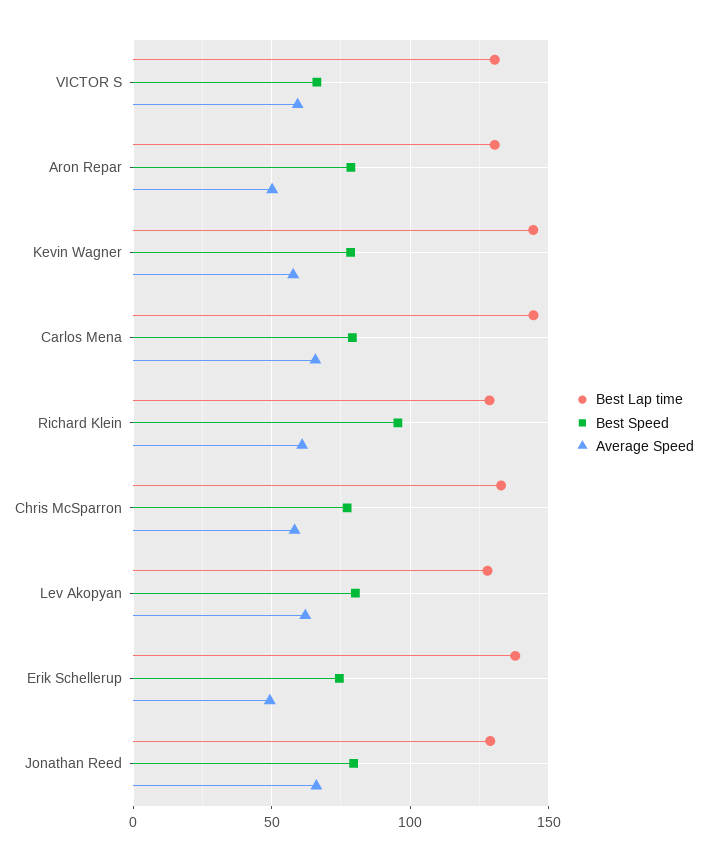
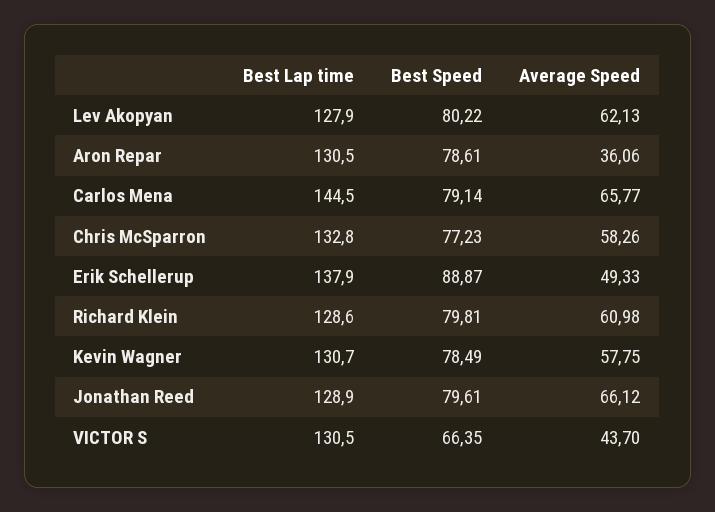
  {
    "Best Lap time": {
      "VICTOR S": 130.5,
      "Aron Repar": 130.5,
-     "Kevin Wagner": 145,
+     "Kevin Wagner": 130.7,
      "Carlos Mena": 144.5,
      "Richard Klein": 128.6,
      "Chris McSparron": 132.8,
      "Lev Akopyan": 127.9,
      "Erik Schellerup": 137.9,
      "Jonathan Reed": 128.9
    },
    "Best Speed": {
      "VICTOR S": 66.35,
      "Aron Repar": 78.61,
      "Kevin Wagner": 78.49,
      "Carlos Mena": 79.14,
-     "Richard Klein": 95,
+     "Richard Klein": 79.81,
      "Chris McSparron": 77.23,
      "Lev Akopyan": 80.22,
-     "Erik Schellerup": 75,
+     "Erik Schellerup": 88.87,
      "Jonathan Reed": 79.61
    },
    "Average Speed": {
-     "VICTOR S": 60,
+     "VICTOR S": 43.7,
-     "Aron Repar": 50,
+     "Aron Repar": 36.06,
      "Kevin Wagner": 57.75,
      "Carlos Mena": 65.77,
      "Richard Klein": 60.98,
      "Chris McSparron": 58.26,
      "Lev Akopyan": 62.13,
      "Erik Schellerup": 49.33,
      "Jonathan Reed": 66.12
    }
  }

